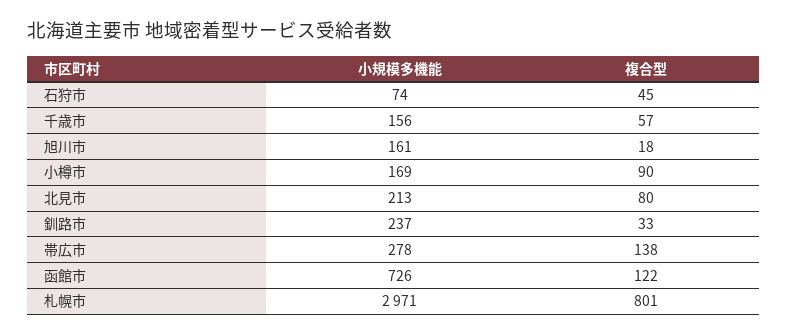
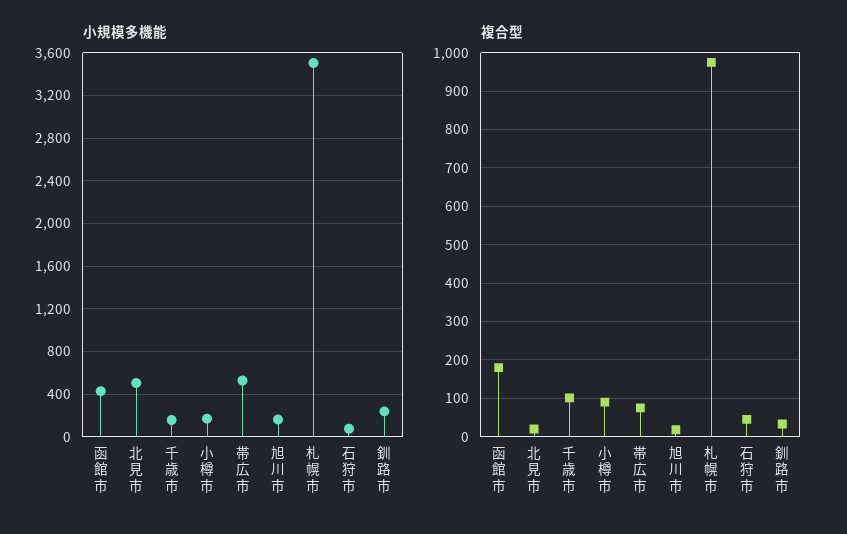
  {
    "小規模多機能": {
      "石狩市": 74,
      "千歳市": 156,
      "旭川市": 161,
      "小樽市": 169,
-     "北見市": 213,
+     "北見市": 500,
      "釧路市": 237,
-     "帯広市": 278,
+     "帯広市": 500,
-     "函館市": 726,
+     "函館市": 400,
-     "札幌市": 2971
+     "札幌市": 3500
    },
    "複合型": {
      "石狩市": 45,
-     "千歳市": 57,
+     "千歳市": 100,
      "旭川市": 18,
      "小樽市": 90,
-     "北見市": 80,
+     "北見市": 20,
      "釧路市": 33,
-     "帯広市": 138,
+     "帯広市": 80,
-     "函館市": 122,
+     "函館市": 180,
-     "札幌市": 801
+     "札幌市": 980
    }
  }

